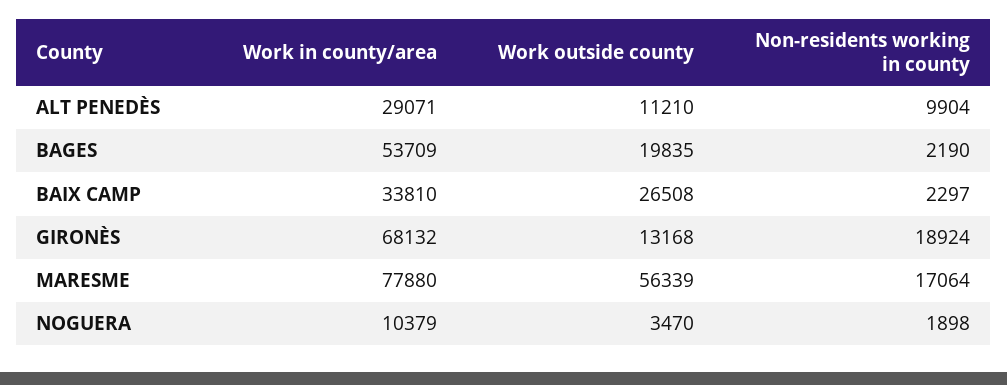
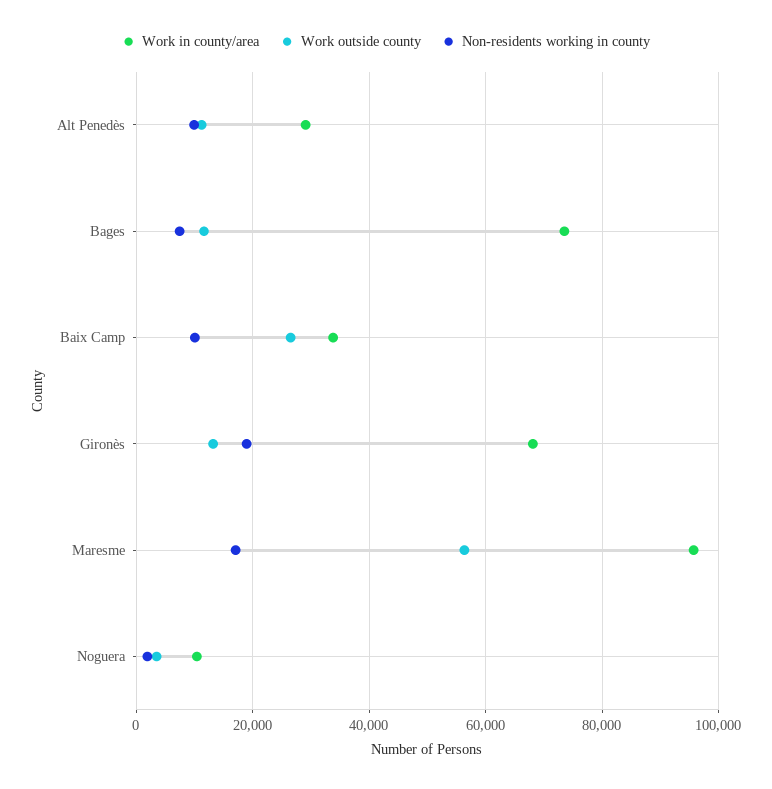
  {
    "Work in county/area": {
      "ALT PENEDÈS": 29071,
-     "BAGES": 53709,
+     "BAGES": 74000,
      "BAIX CAMP": 33810,
      "GIRONÈS": 68132,
-     "MARESME": 77880,
+     "MARESME": 96000,
      "NOGUERA": 10379
    },
    "Work outside county": {
      "ALT PENEDÈS": 11210,
-     "BAGES": 19835,
+     "BAGES": 12000,
      "BAIX CAMP": 26508,
      "GIRONÈS": 13168,
      "MARESME": 56339,
      "NOGUERA": 3470
    },
    "Non-residents working in county": {
      "ALT PENEDÈS": 9904,
-     "BAGES": 2190,
+     "BAGES": 8000,
-     "BAIX CAMP": 2297,
+     "BAIX CAMP": 10000,
      "GIRONÈS": 18924,
      "MARESME": 17064,
      "NOGUERA": 1898
    }
  }

